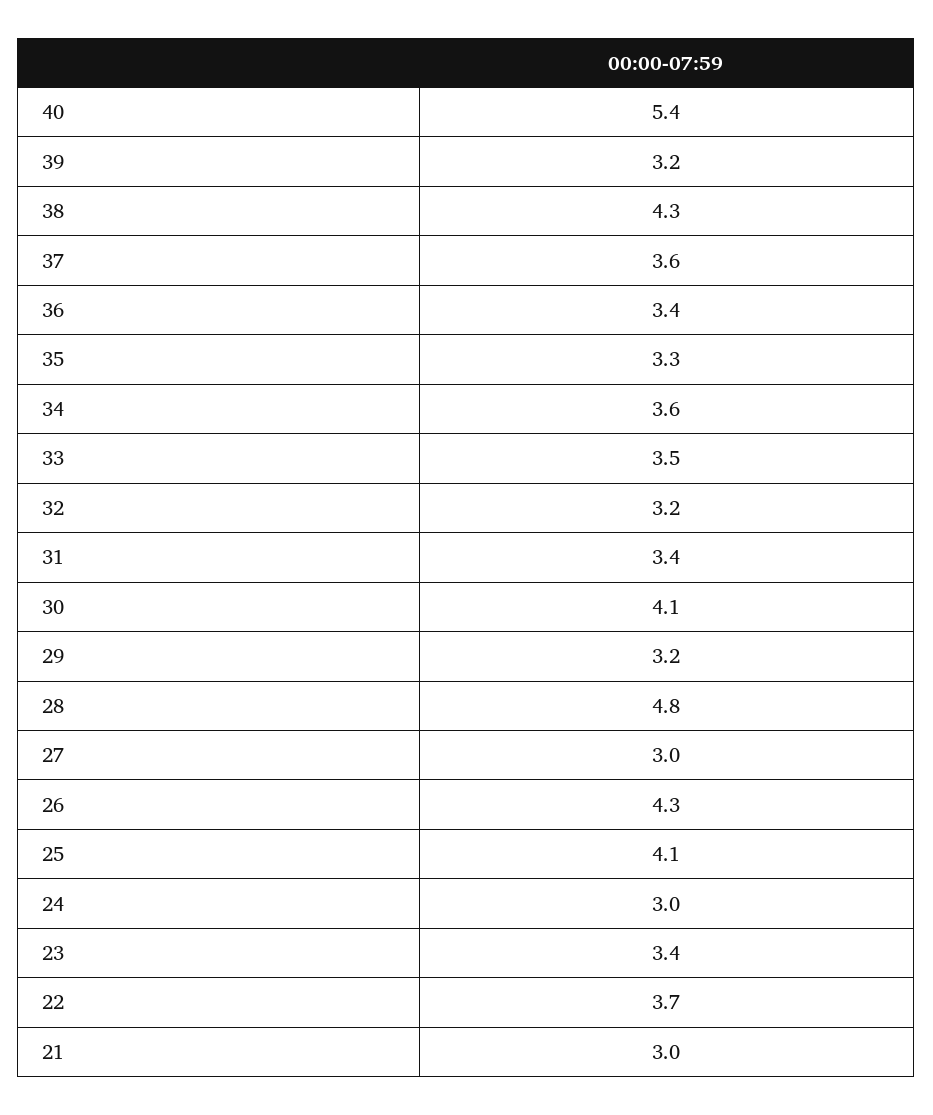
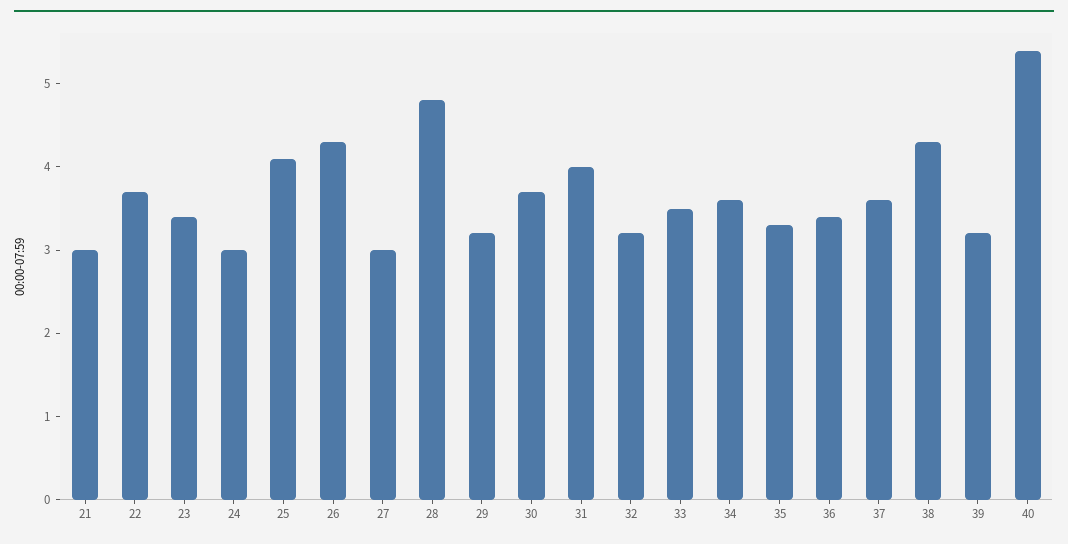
  {
    "40": 5.4,
    "39": 3.2,
    "38": 4.3,
    "37": 3.6,
    "36": 3.4,
    "35": 3.3,
    "34": 3.6,
    "33": 3.5,
    "32": 3.2,
-   "31": 3.4,
+   "31": 4,
-   "30": 4.1,
+   "30": 3.7,
    "29": 3.2,
    "28": 4.8,
    "27": 3,
    "26": 4.3,
    "25": 4.1,
    "24": 3,
    "23": 3.4,
    "22": 3.7,
    "21": 3
  }

